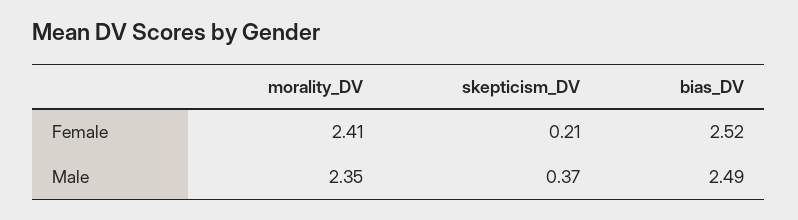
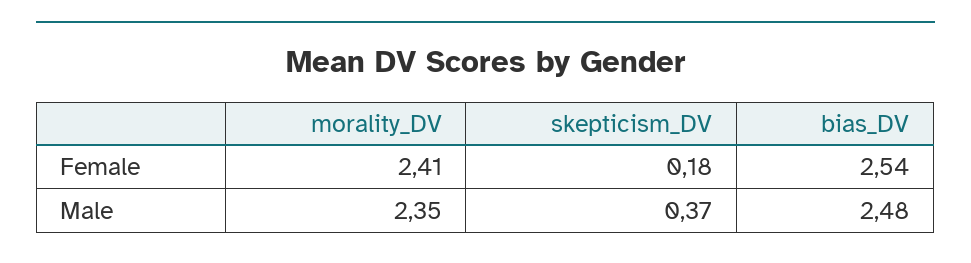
  {
    "morality_DV": {
      "Female": 2.41,
      "Male": 2.35
    },
    "skepticism_DV": {
-     "Female": 0.21,
+     "Female": 0.18,
      "Male": 0.37
    },
    "bias_DV": {
-     "Female": 2.52,
+     "Female": 2.54,
-     "Male": 2.49
+     "Male": 2.48
    }
  }

